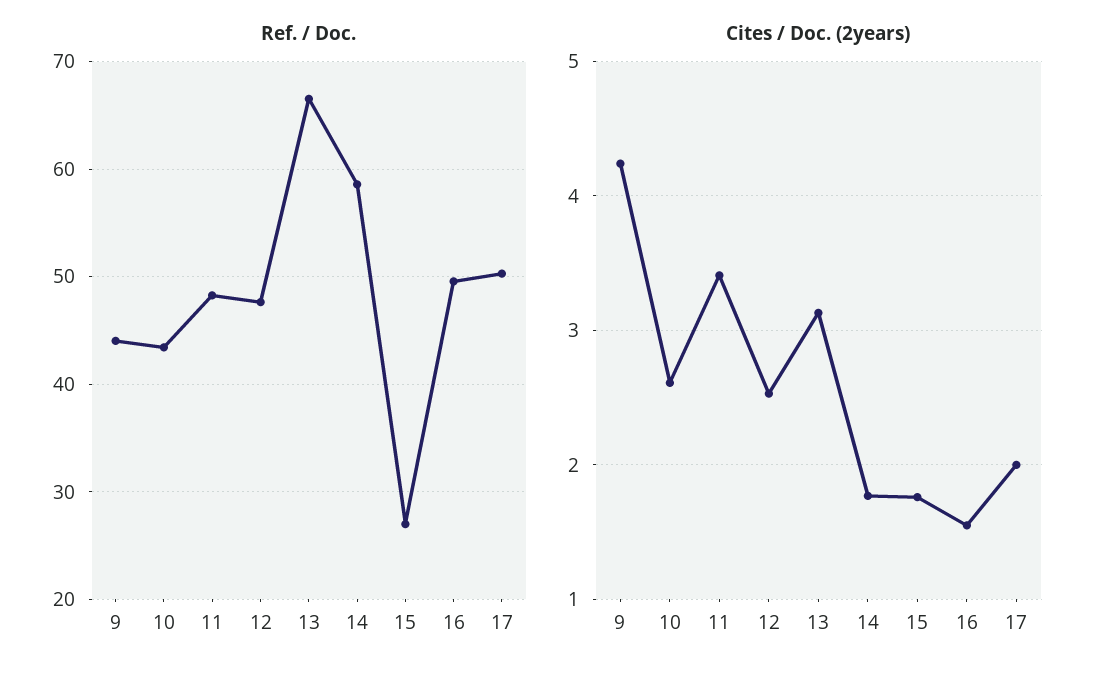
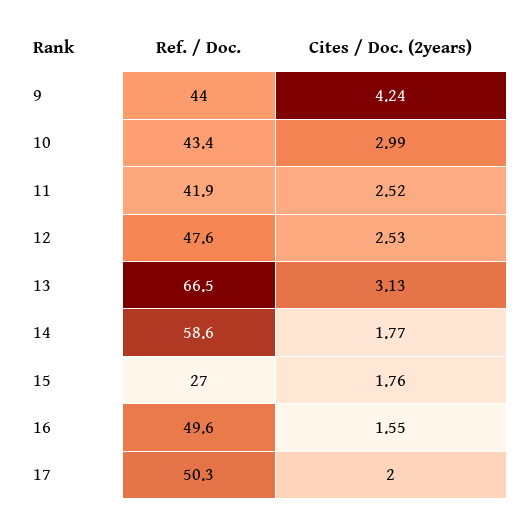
  {
    "Ref. / Doc.": {
      "9": 44,
      "10": 43.4,
-     "11": 48,
+     "11": 41.9,
      "12": 47.6,
      "13": 66.5,
      "14": 58.6,
      "15": 27,
      "16": 49.6,
      "17": 50.3
    },
    "Cites / Doc. (2years)": {
      "9": 4.24,
-     "10": 2.6,
+     "10": 2.99,
-     "11": 3.4,
+     "11": 2.52,
      "12": 2.53,
      "13": 3.13,
      "14": 1.77,
      "15": 1.76,
      "16": 1.55,
      "17": 2
    }
  }

